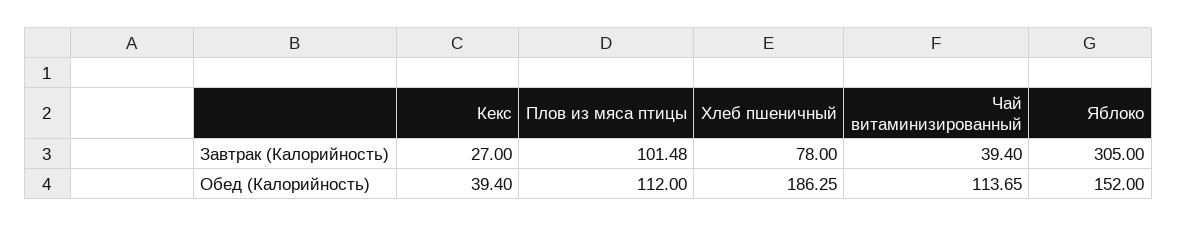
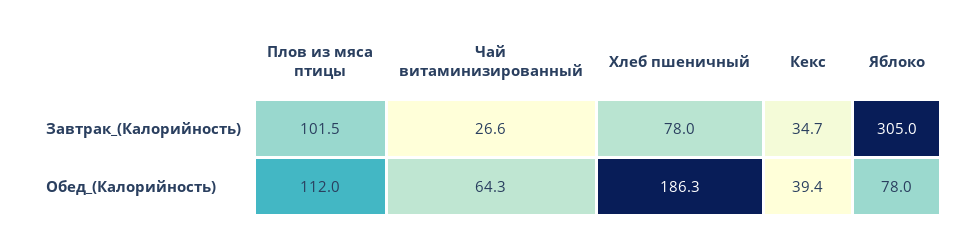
  {
    "Кекс": {
-     "Завтрак (Калорийность)": 27,
+     "Завтрак (Калорийность)": 34.7,
      "Обед (Калорийность)": 39.4
    },
    "Плов из мяса птицы": {
      "Завтрак (Калорийность)": 101.48,
      "Обед (Калорийность)": 112
    },
    "Хлеб пшеничный": {
      "Завтрак (Калорийность)": 78,
      "Обед (Калорийность)": 186.25
    },
    "Чай витаминизированный": {
-     "Завтрак (Калорийность)": 39.4,
+     "Завтрак (Калорийность)": 26.6,
-     "Обед (Калорийность)": 113.65
+     "Обед (Калорийность)": 64.3
    },
    "Яблоко": {
      "Завтрак (Калорийность)": 305,
-     "Обед (Калорийность)": 152
+     "Обед (Калорийность)": 78
    }
  }

